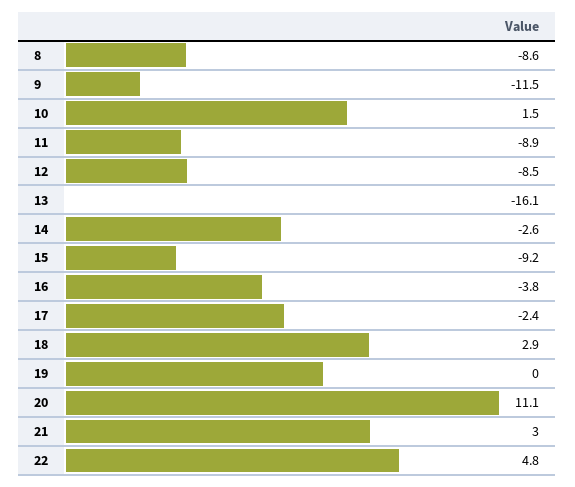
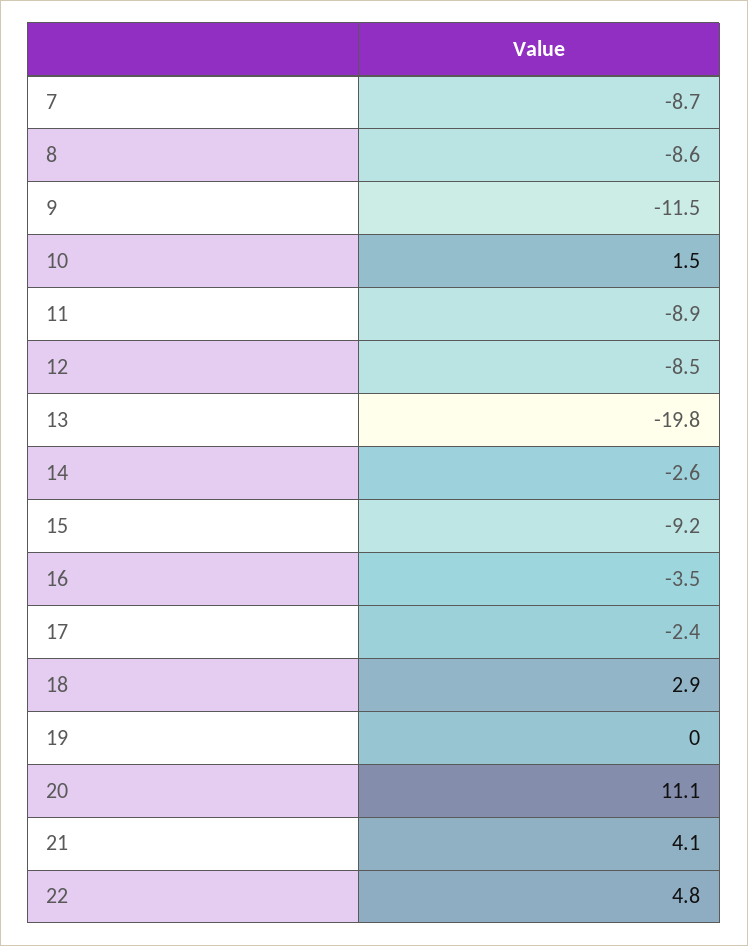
  {
    "8": -8.6,
    "9": -11.5,
    "10": 1.5,
    "11": -8.9,
    "12": -8.5,
-   "13": -16.1,
+   "13": -19.8,
    "14": -2.6,
    "15": -9.2,
-   "16": -3.8,
+   "16": -3.5,
    "17": -2.4,
    "18": 2.9,
    "19": 0,
    "20": 11.1,
-   "21": 3,
+   "21": 4.1,
-   "22": 4.8
+   "22": 4.8,
+   "7": -8.7
  }

